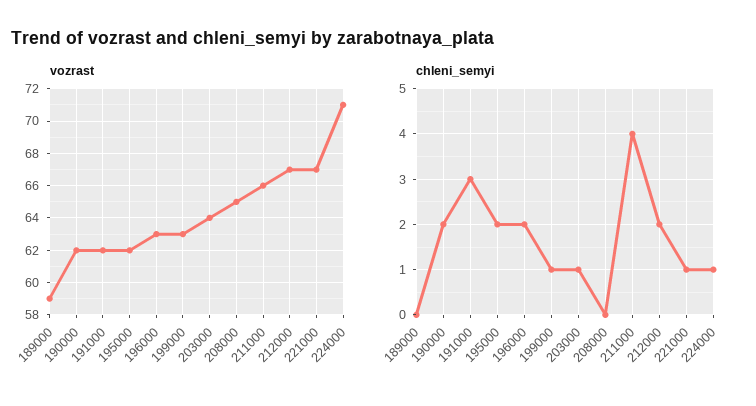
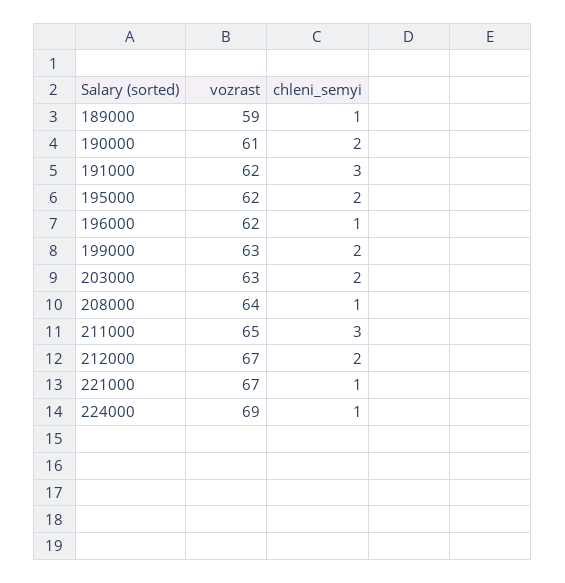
  {
    "vozrast": {
      "189000": 59,
-     "190000": 62,
+     "190000": 61,
      "191000": 62,
      "195000": 62,
-     "196000": 63,
+     "196000": 62,
      "199000": 63,
-     "203000": 64,
+     "203000": 63,
-     "208000": 65,
+     "208000": 64,
-     "211000": 66,
+     "211000": 65,
      "212000": 67,
      "221000": 67,
-     "224000": 71
+     "224000": 69
    },
    "chleni_semyi": {
-     "189000": 0,
+     "189000": 1,
      "190000": 2,
      "191000": 3,
      "195000": 2,
-     "196000": 2,
+     "196000": 1,
-     "199000": 1,
+     "199000": 2,
-     "203000": 1,
+     "203000": 2,
-     "208000": 0,
+     "208000": 1,
-     "211000": 4,
+     "211000": 3,
      "212000": 2,
      "221000": 1,
      "224000": 1
    }
  }

